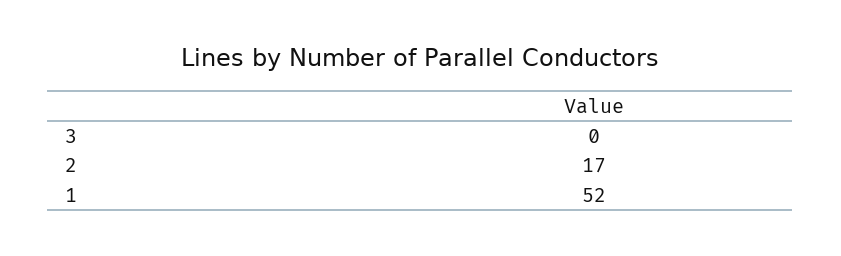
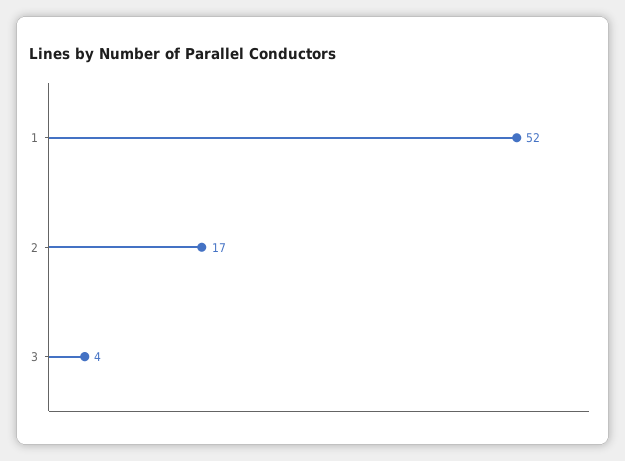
  {
-   "3": 0,
+   "3": 4,
    "2": 17,
    "1": 52
  }

